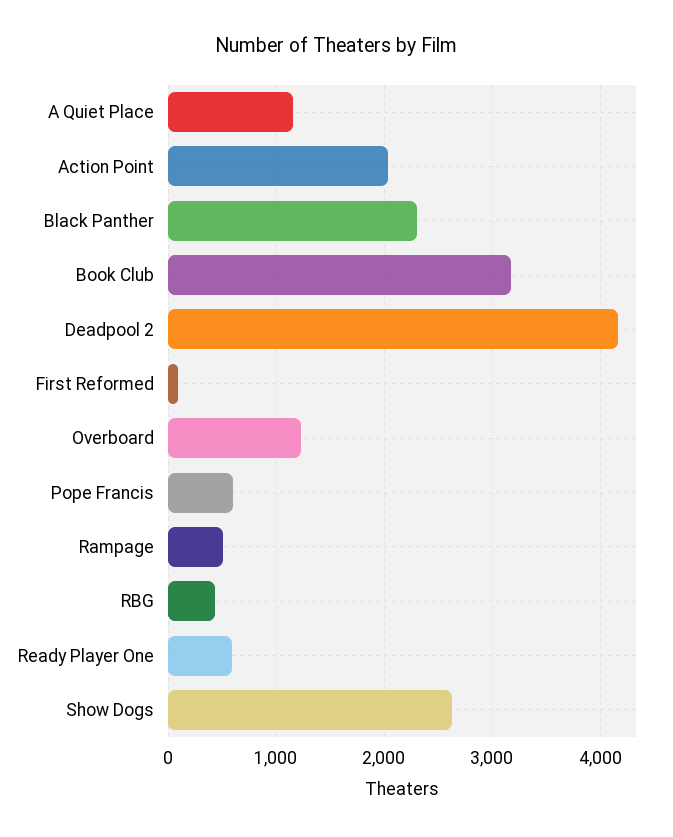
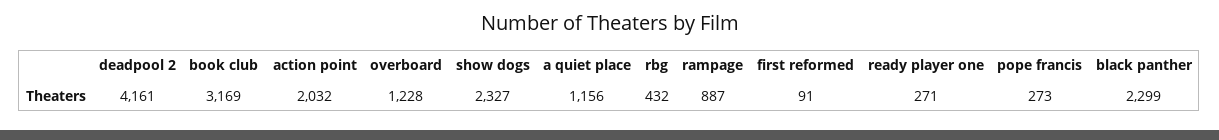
  {
    "A Quiet Place": 1156,
    "Action Point": 2032,
    "Black Panther": 2299,
    "Book Club": 3169,
    "Deadpool 2": 4161,
    "First Reformed": 91,
    "Overboard": 1228,
-   "Pope Francis": 600,
+   "Pope Francis": 273,
-   "Rampage": 500,
+   "Rampage": 887,
    "RBG": 432,
-   "Ready Player One": 600,
+   "Ready Player One": 271,
-   "Show Dogs": 2600
+   "Show Dogs": 2327
  }

